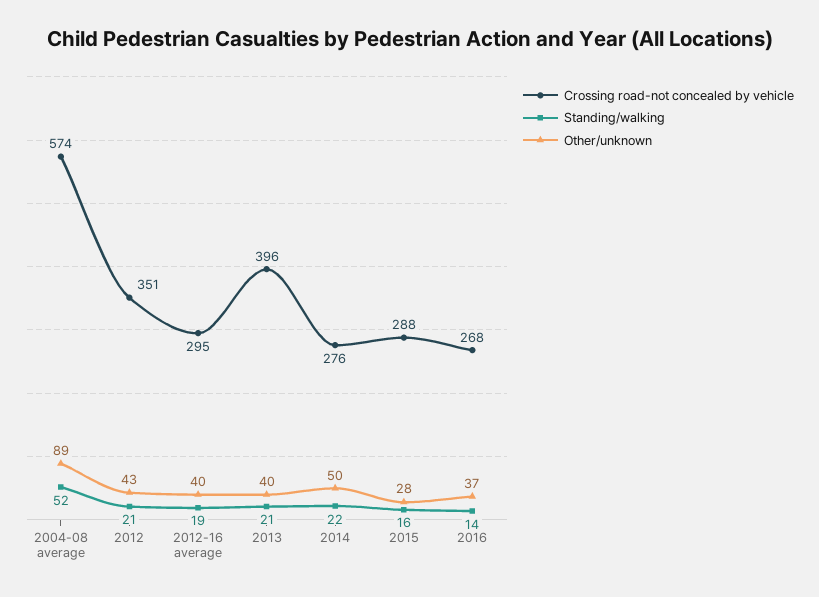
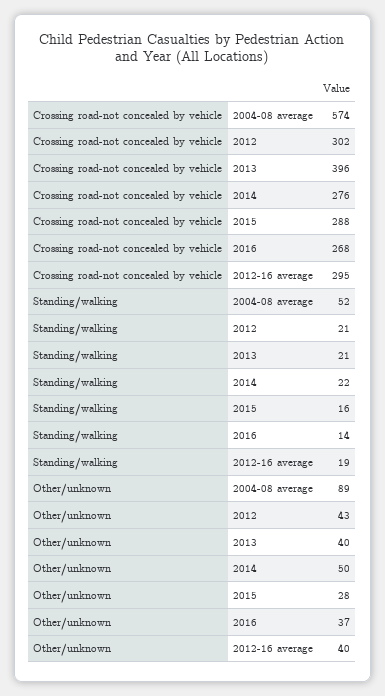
  {
    "Crossing road-not concealed by vehicle": {
      "2004-08 average": 574,
-     "2012": 351,
+     "2012": 302,
      "2012-16 average": 295,
      "2013": 396,
      "2014": 276,
      "2015": 288,
      "2016": 268
    },
    "Standing/walking": {
      "2004-08 average": 52,
      "2012": 21,
      "2012-16 average": 19,
      "2013": 21,
      "2014": 22,
      "2015": 16,
      "2016": 14
    },
    "Other/unknown": {
      "2004-08 average": 89,
      "2012": 43,
      "2012-16 average": 40,
      "2013": 40,
      "2014": 50,
      "2015": 28,
      "2016": 37
    }
  }

